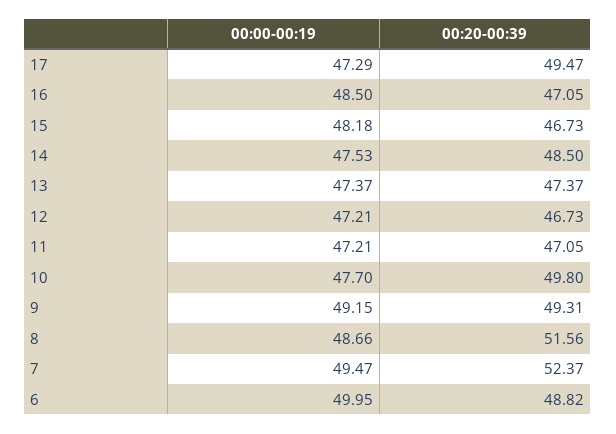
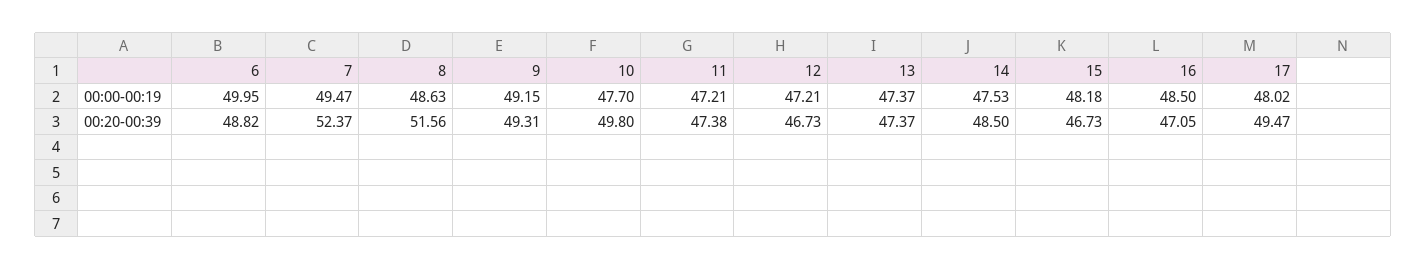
  {
    "00:00-00:19": {
-     "17": 47.29,
+     "17": 48.02,
      "16": 48.5,
      "15": 48.18,
      "14": 47.53,
      "13": 47.37,
      "12": 47.21,
      "11": 47.21,
      "10": 47.7,
      "9": 49.15,
-     "8": 48.66,
+     "8": 48.63,
      "7": 49.47,
      "6": 49.95
    },
    "00:20-00:39": {
      "17": 49.47,
      "16": 47.05,
      "15": 46.73,
      "14": 48.5,
      "13": 47.37,
      "12": 46.73,
-     "11": 47.05,
+     "11": 47.38,
      "10": 49.8,
      "9": 49.31,
      "8": 51.56,
      "7": 52.37,
      "6": 48.82
    }
  }

